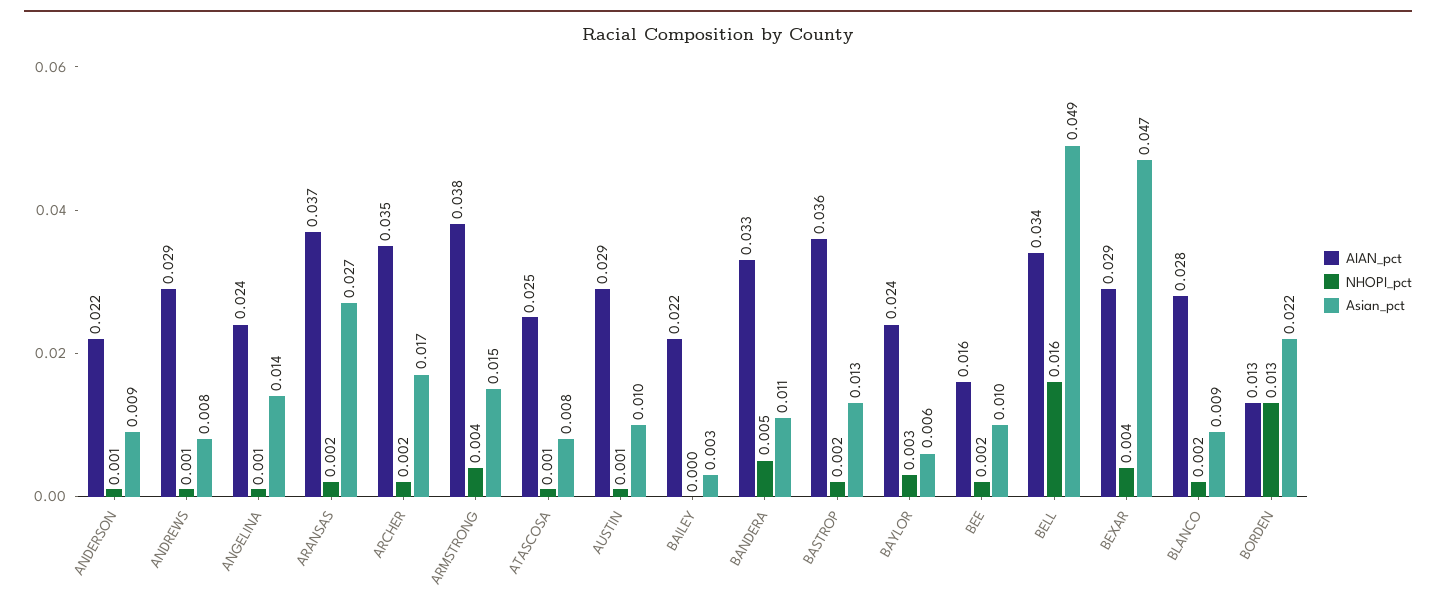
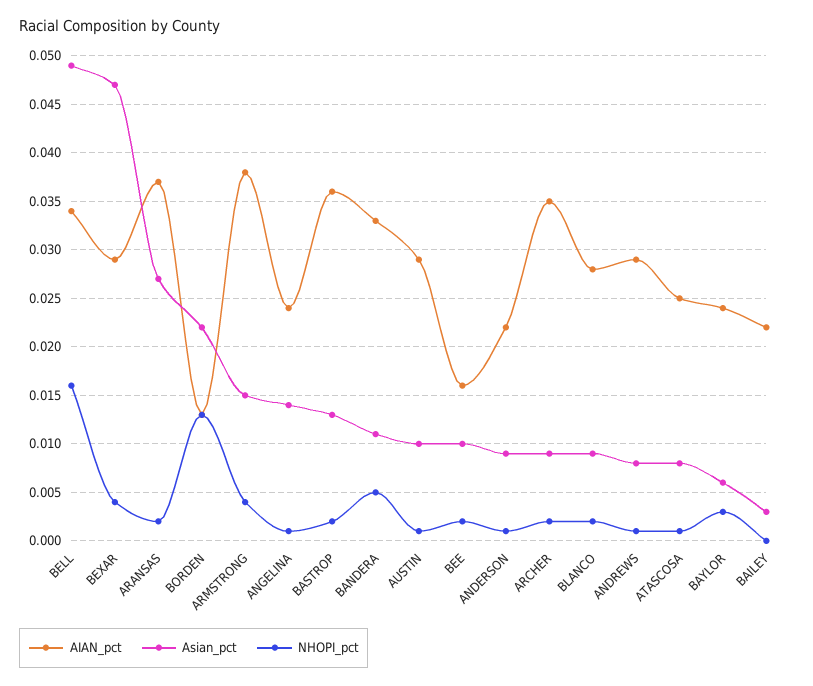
  {
    "AIAN_pct": {
      "ANDERSON": 0.022,
      "ANDREWS": 0.029,
      "ANGELINA": 0.024,
      "ARANSAS": 0.037,
      "ARCHER": 0.035,
      "ARMSTRONG": 0.038,
      "ATASCOSA": 0.025,
      "AUSTIN": 0.029,
      "BAILEY": 0.022,
      "BANDERA": 0.033,
      "BASTROP": 0.036,
      "BAYLOR": 0.024,
      "BEE": 0.016,
      "BELL": 0.034,
      "BEXAR": 0.029,
      "BLANCO": 0.028,
      "BORDEN": 0.013
    },
    "NHOPI_pct": {
      "ANDERSON": 0.001,
      "ANDREWS": 0.001,
      "ANGELINA": 0.001,
      "ARANSAS": 0.002,
      "ARCHER": 0.002,
      "ARMSTRONG": 0.004,
      "ATASCOSA": 0.001,
      "AUSTIN": 0.001,
      "BAILEY": 0,
      "BANDERA": 0.005,
      "BASTROP": 0.002,
      "BAYLOR": 0.003,
      "BEE": 0.002,
      "BELL": 0.016,
      "BEXAR": 0.004,
      "BLANCO": 0.002,
      "BORDEN": 0.013
    },
    "Asian_pct": {
      "ANDERSON": 0.009,
      "ANDREWS": 0.008,
      "ANGELINA": 0.014,
      "ARANSAS": 0.027,
-     "ARCHER": 0.017,
+     "ARCHER": 0.009,
      "ARMSTRONG": 0.015,
      "ATASCOSA": 0.008,
      "AUSTIN": 0.01,
      "BAILEY": 0.003,
      "BANDERA": 0.011,
      "BASTROP": 0.013,
      "BAYLOR": 0.006,
      "BEE": 0.01,
      "BELL": 0.049,
      "BEXAR": 0.047,
      "BLANCO": 0.009,
      "BORDEN": 0.022
    }
  }

